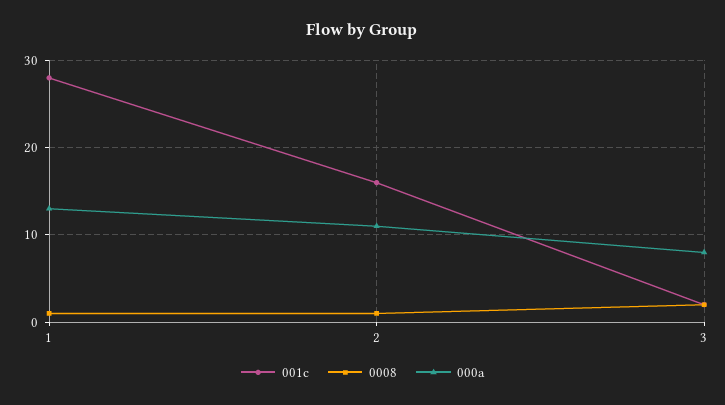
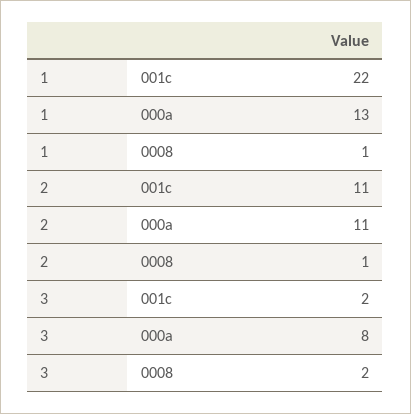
  {
    "001c": {
-     "1": 28,
+     "1": 22,
-     "2": 16,
+     "2": 11,
      "3": 2
    },
    "0008": {
      "1": 1,
      "2": 1,
      "3": 2
    },
    "000a": {
      "1": 13,
      "2": 11,
      "3": 8
    }
  }

